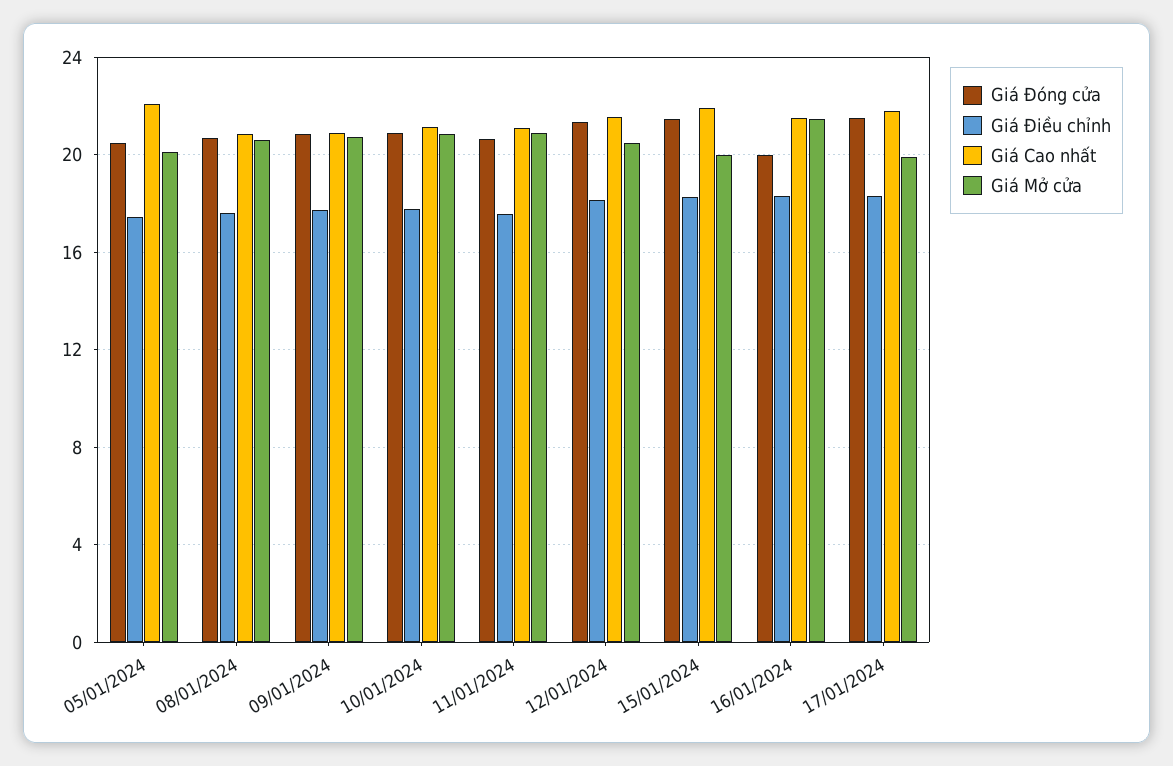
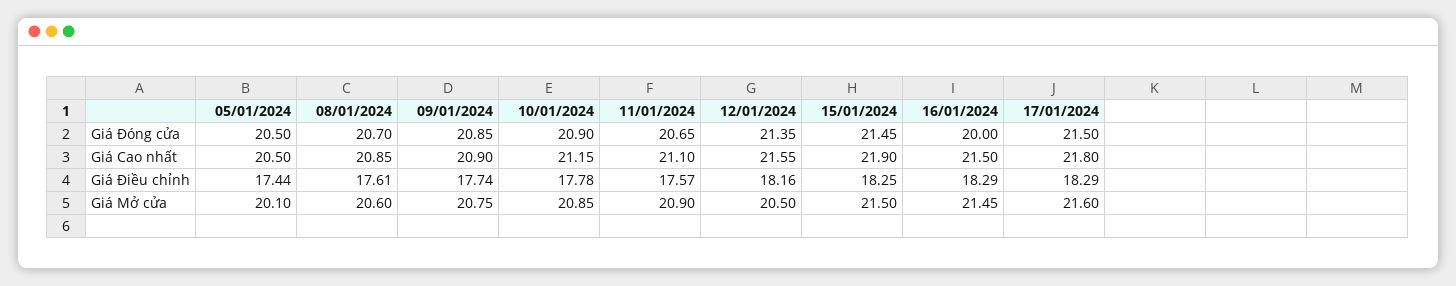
  {
    "Giá Đóng cửa": {
      "05/01/2024": 20.5,
      "08/01/2024": 20.7,
      "09/01/2024": 20.85,
      "10/01/2024": 20.9,
      "11/01/2024": 20.65,
      "12/01/2024": 21.35,
      "15/01/2024": 21.45,
      "16/01/2024": 20,
      "17/01/2024": 21.5
    },
    "Giá Điều chỉnh": {
      "05/01/2024": 17.44,
      "08/01/2024": 17.61,
      "09/01/2024": 17.74,
      "10/01/2024": 17.78,
      "11/01/2024": 17.57,
      "12/01/2024": 18.16,
      "15/01/2024": 18.25,
      "16/01/2024": 18.29,
      "17/01/2024": 18.29
    },
    "Giá Cao nhất": {
-     "05/01/2024": 22,
+     "05/01/2024": 20.5,
      "08/01/2024": 20.85,
      "09/01/2024": 20.9,
      "10/01/2024": 21.15,
      "11/01/2024": 21.1,
      "12/01/2024": 21.55,
      "15/01/2024": 21.9,
      "16/01/2024": 21.5,
      "17/01/2024": 21.8
    },
    "Giá Mở cửa": {
      "05/01/2024": 20.1,
      "08/01/2024": 20.6,
      "09/01/2024": 20.75,
      "10/01/2024": 20.85,
      "11/01/2024": 20.9,
      "12/01/2024": 20.5,
-     "15/01/2024": 20,
+     "15/01/2024": 21.5,
      "16/01/2024": 21.45,
-     "17/01/2024": 20
+     "17/01/2024": 21.6
    }
  }

